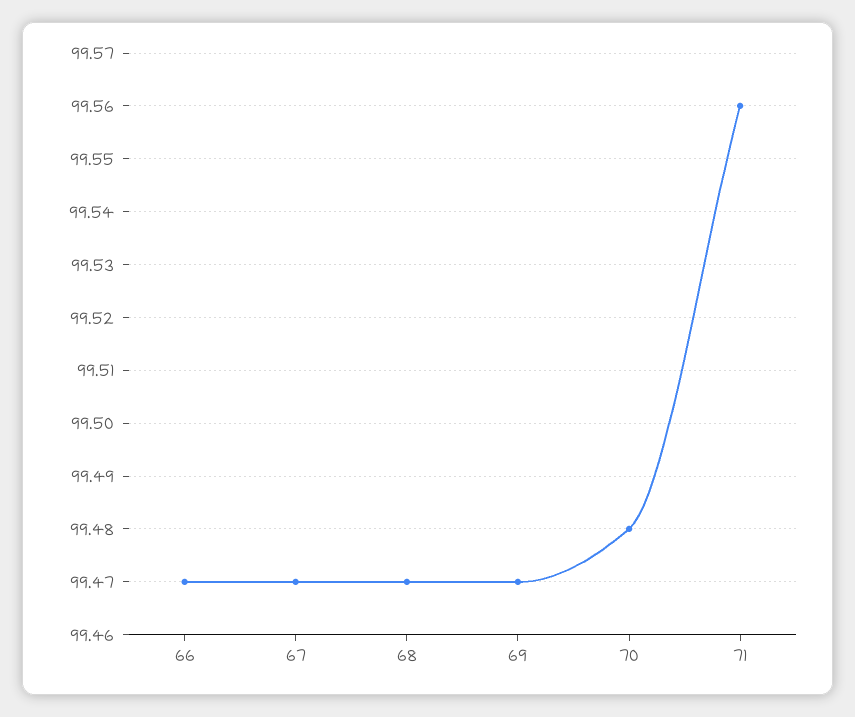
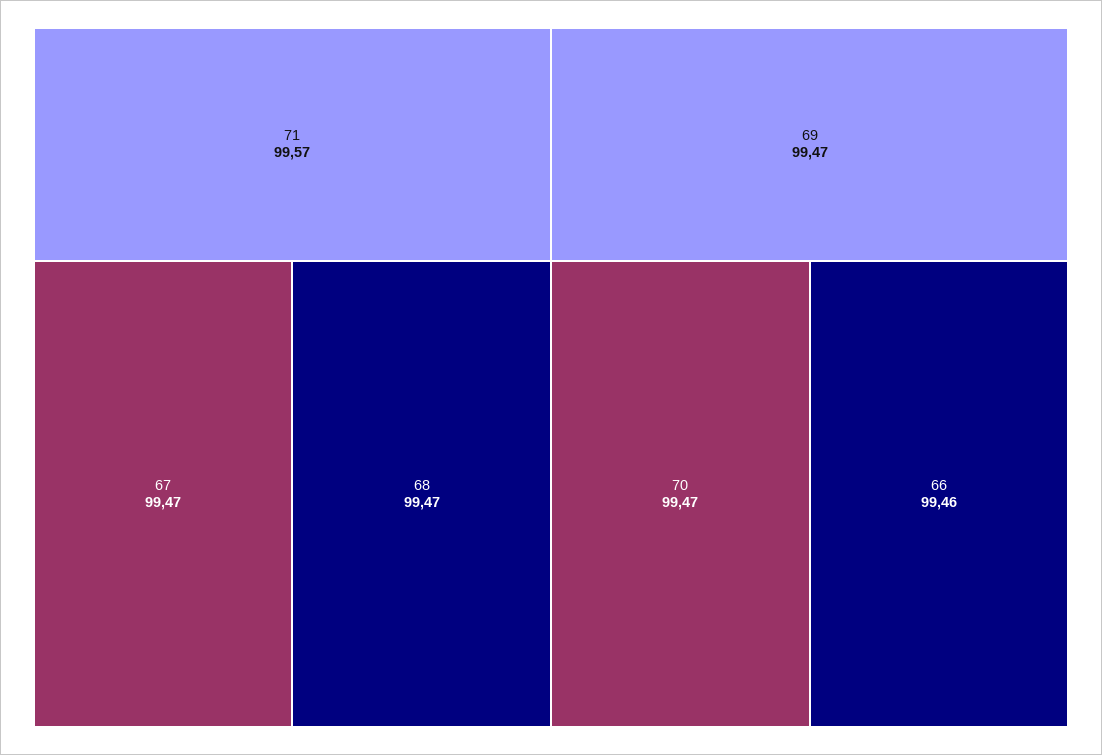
  {
-   "66": 99.47,
+   "66": 99.46,
    "67": 99.47,
    "68": 99.47,
    "69": 99.47,
-   "70": 99.48,
+   "70": 99.47,
-   "71": 99.56
+   "71": 99.57
  }

